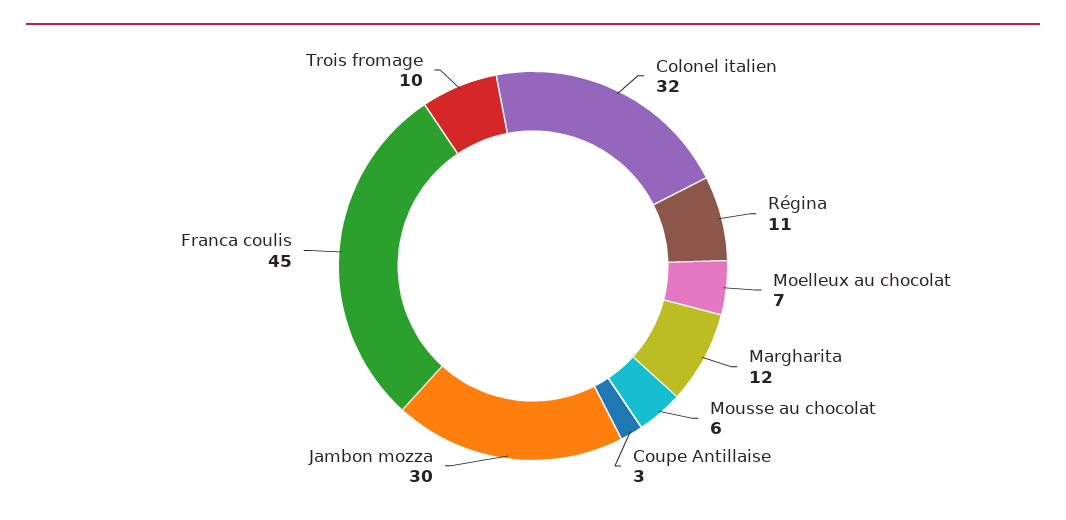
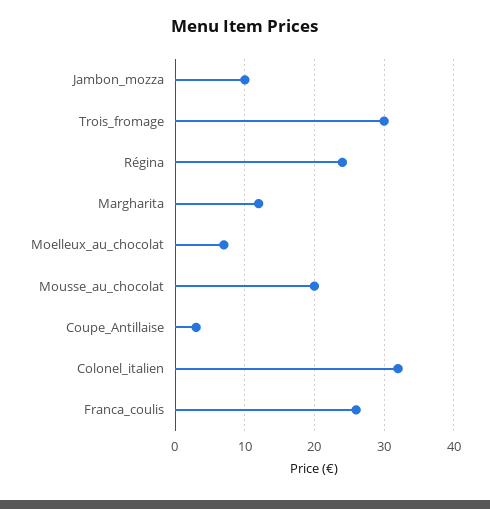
  {
    "Colonel italien": 32,
-   "Régina": 11,
+   "Régina": 24,
    "Moelleux au chocolat": 7,
    "Margharita": 12,
-   "Mousse au chocolat": 6,
+   "Mousse au chocolat": 20,
    "Coupe Antillaise": 3,
-   "Jambon mozza": 30,
+   "Jambon mozza": 10,
-   "Franca coulis": 45,
+   "Franca coulis": 26,
-   "Trois fromage": 10
+   "Trois fromage": 30
  }

